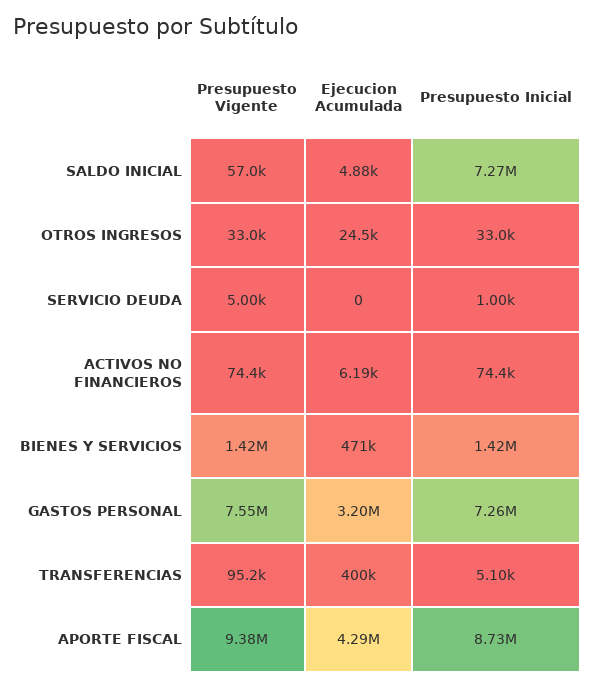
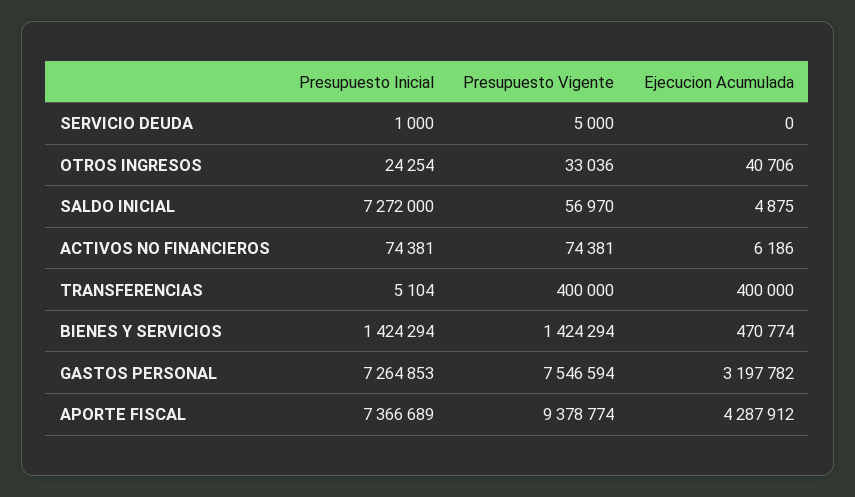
  {
    "Presupuesto Vigente": {
      "SALDO INICIAL": 56970,
      "OTROS INGRESOS": 33036,
      "SERVICIO DEUDA": 5000,
      "ACTIVOS NO FINANCIEROS": 74381,
      "BIENES Y SERVICIOS": 1424294,
      "GASTOS PERSONAL": 7546594,
-     "TRANSFERENCIAS": 95200,
+     "TRANSFERENCIAS": 400000,
      "APORTE FISCAL": 9378774
    },
    "Ejecucion Acumulada": {
      "SALDO INICIAL": 4875,
-     "OTROS INGRESOS": 24500,
+     "OTROS INGRESOS": 40706,
      "SERVICIO DEUDA": 0,
      "ACTIVOS NO FINANCIEROS": 6186,
      "BIENES Y SERVICIOS": 470774,
      "GASTOS PERSONAL": 3197782,
      "TRANSFERENCIAS": 400000,
      "APORTE FISCAL": 4287912
    },
    "Presupuesto Inicial": {
      "SALDO INICIAL": 7272000,
-     "OTROS INGRESOS": 33000,
+     "OTROS INGRESOS": 24254,
      "SERVICIO DEUDA": 1000,
      "ACTIVOS NO FINANCIEROS": 74381,
      "BIENES Y SERVICIOS": 1424294,
      "GASTOS PERSONAL": 7264853,
      "TRANSFERENCIAS": 5104,
-     "APORTE FISCAL": 8730000
+     "APORTE FISCAL": 7366689
    }
  }

